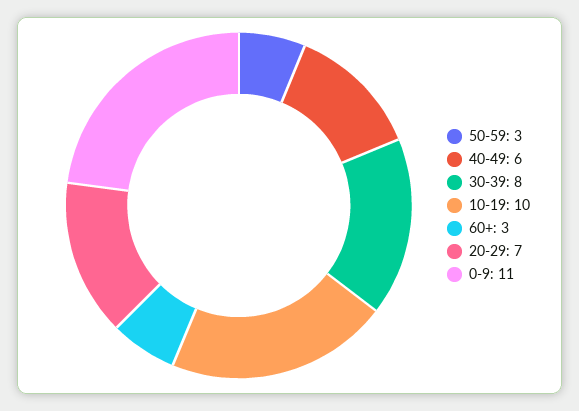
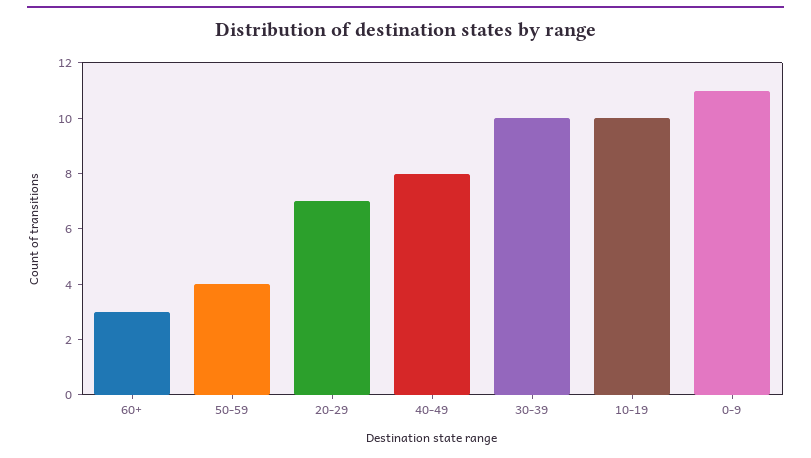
  {
-   "50-59": 3,
+   "50-59": 4,
-   "40-49": 6,
+   "40-49": 8,
-   "30-39": 8,
+   "30-39": 10,
    "10-19": 10,
    "60+": 3,
    "20-29": 7,
    "0-9": 11
  }

